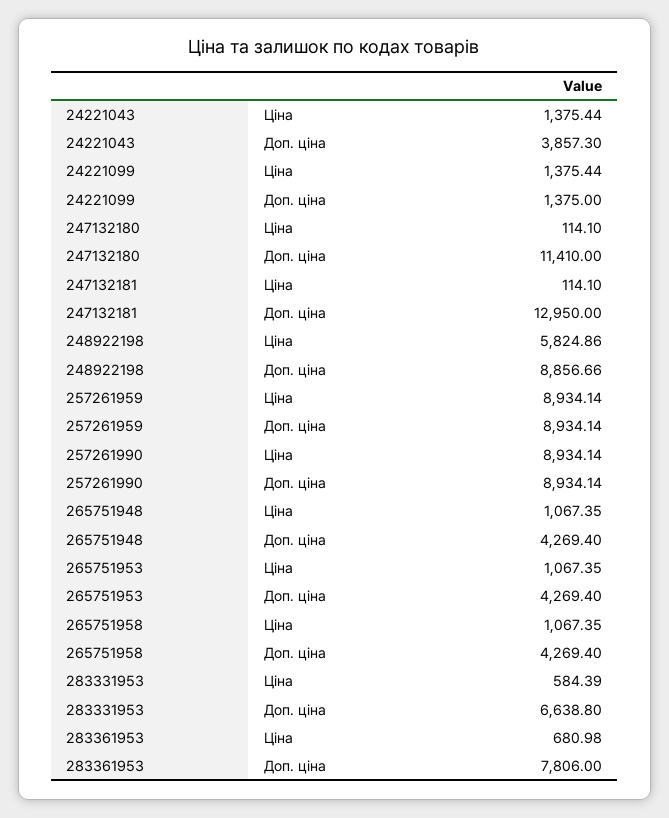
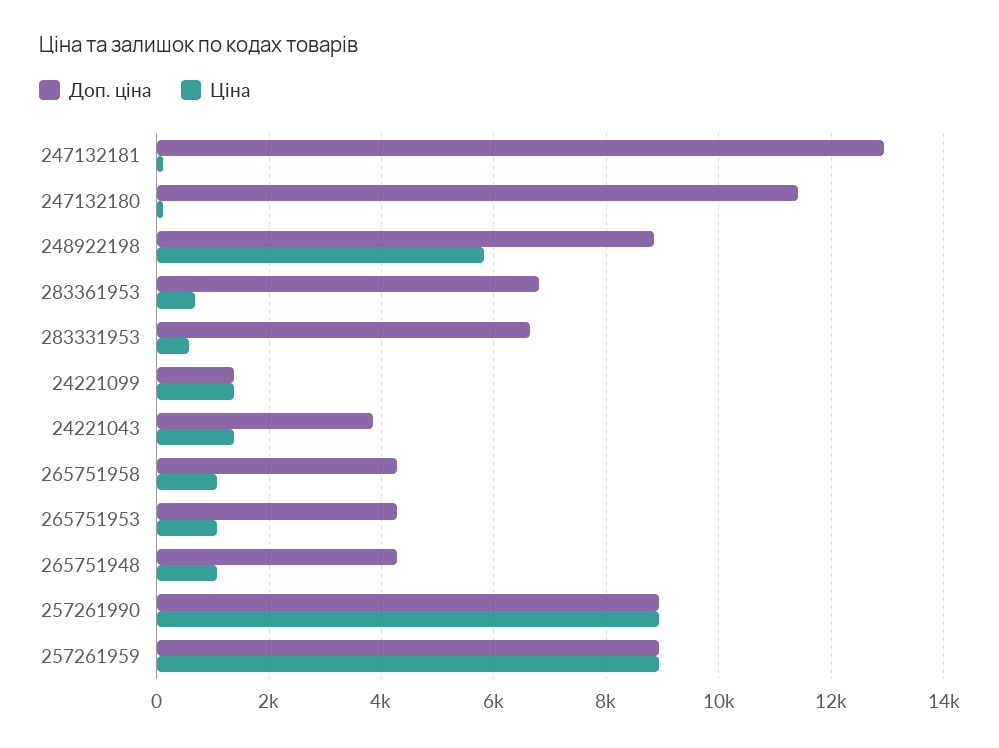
  {
    "Ціна": {
      "24221043": 1375.44,
      "24221099": 1375.44,
      "247132180": 114.1,
      "247132181": 114.1,
      "248922198": 5824.86,
      "257261959": 8934.14,
      "257261990": 8934.14,
      "265751948": 1067.35,
      "265751953": 1067.35,
      "265751958": 1067.35,
      "283331953": 584.39,
      "283361953": 680.98
    },
    "Доп. ціна": {
      "24221043": 3857.3,
      "24221099": 1375,
      "247132180": 11410,
      "247132181": 12950,
      "248922198": 8856.66,
      "257261959": 8934.14,
      "257261990": 8934.14,
      "265751948": 4269.4,
      "265751953": 4269.4,
      "265751958": 4269.4,
      "283331953": 6638.8,
-     "283361953": 7806
+     "283361953": 6800
    }
  }

